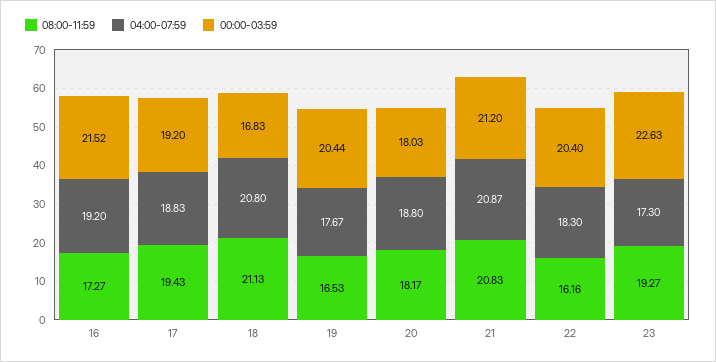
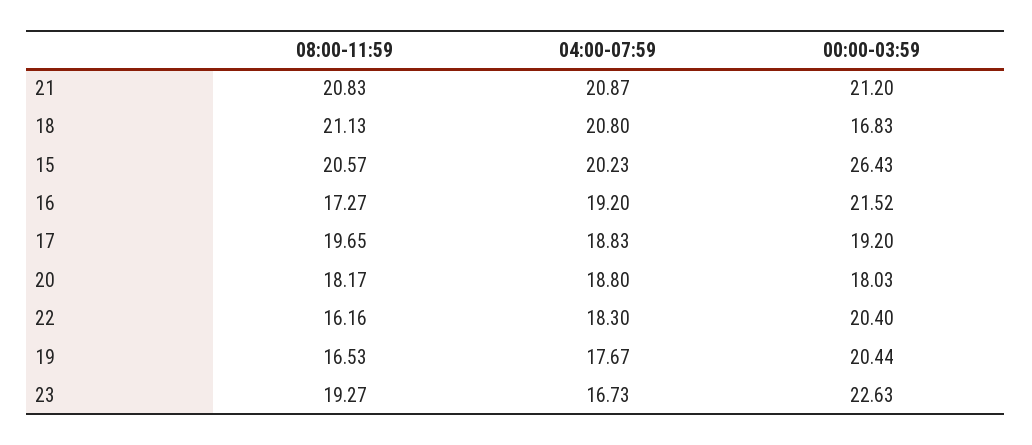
  {
    "08:00-11:59": {
      "16": 17.27,
-     "17": 19.43,
+     "17": 19.65,
      "18": 21.13,
      "19": 16.53,
      "20": 18.17,
      "21": 20.83,
      "22": 16.16,
-     "23": 19.27
+     "23": 19.27,
+     "15": 20.57
    },
    "04:00-07:59": {
      "16": 19.2,
      "17": 18.83,
      "18": 20.8,
      "19": 17.67,
      "20": 18.8,
      "21": 20.87,
      "22": 18.3,
-     "23": 17.3
+     "23": 16.73,
+     "15": 20.23
    },
    "00:00-03:59": {
      "16": 21.52,
      "17": 19.2,
      "18": 16.83,
      "19": 20.44,
      "20": 18.03,
      "21": 21.2,
      "22": 20.4,
-     "23": 22.63
+     "23": 22.63,
+     "15": 26.43
    }
  }

